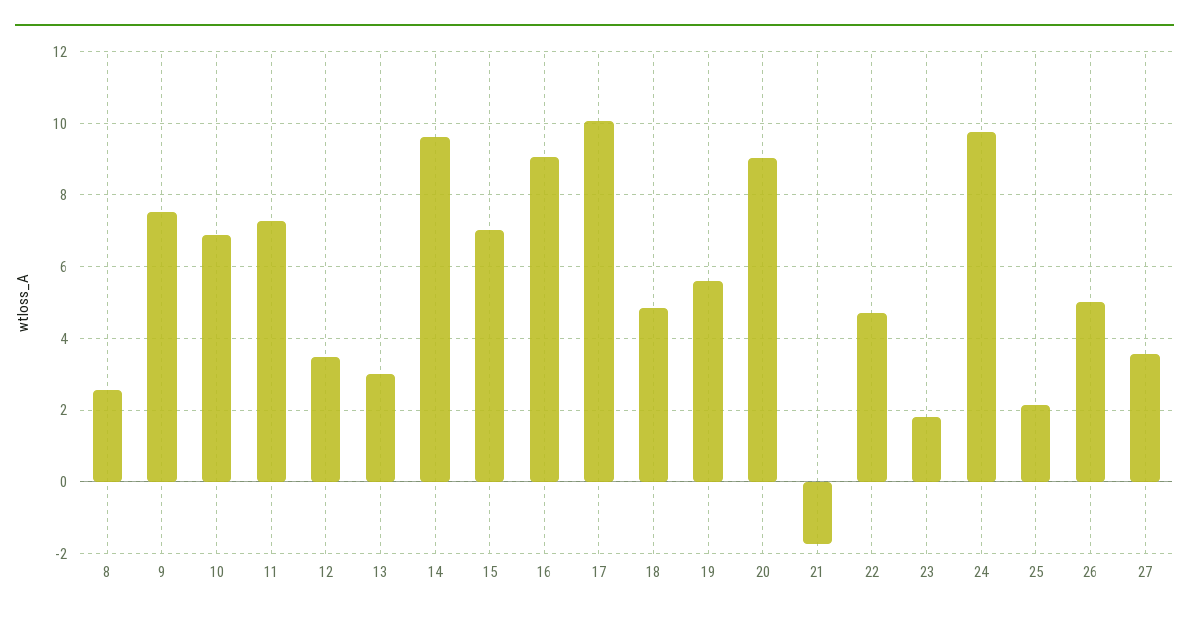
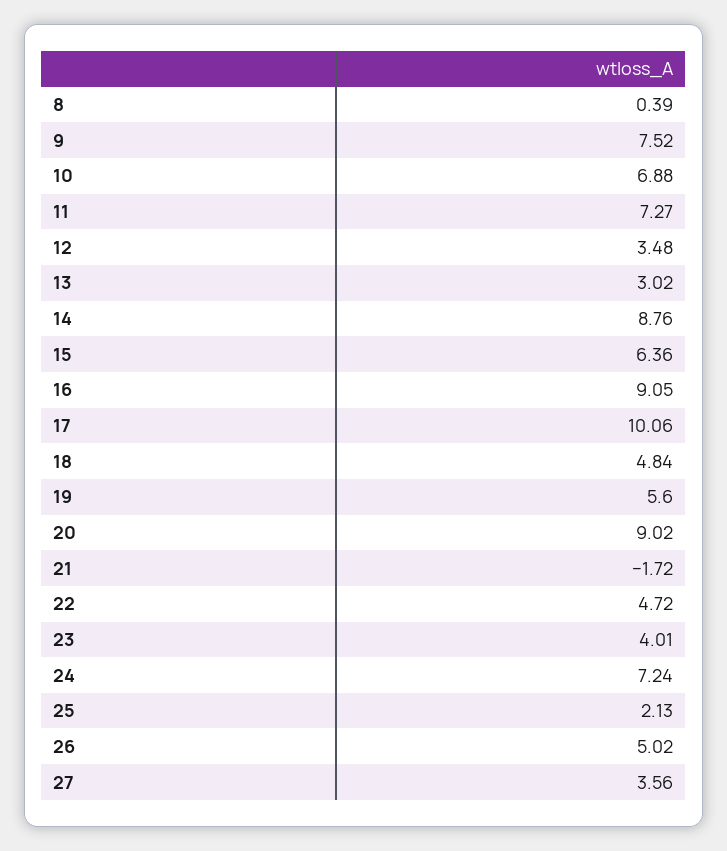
  {
-   "8": 2.6,
+   "8": 0.39,
    "9": 7.52,
    "10": 6.88,
    "11": 7.27,
    "12": 3.48,
    "13": 3.02,
-   "14": 9.6,
+   "14": 8.76,
-   "15": 7,
+   "15": 6.36,
    "16": 9.05,
    "17": 10.06,
    "18": 4.84,
    "19": 5.6,
    "20": 9.02,
    "21": -1.72,
    "22": 4.72,
-   "23": 1.8,
+   "23": 4.01,
-   "24": 9.8,
+   "24": 7.24,
    "25": 2.13,
    "26": 5.02,
    "27": 3.56
  }

